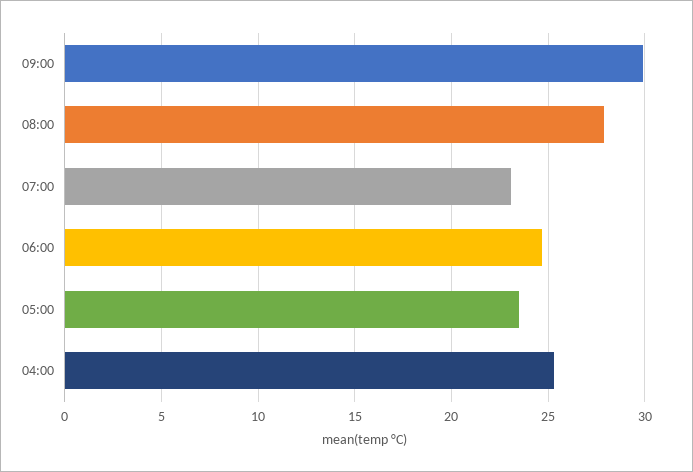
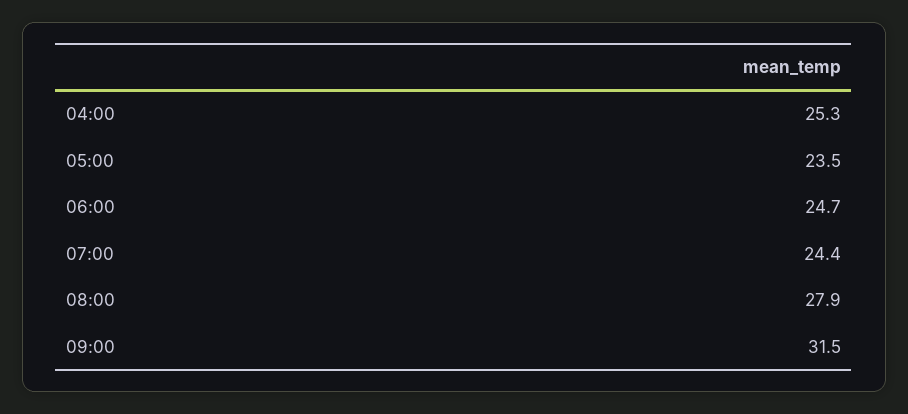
  {
-   "09:00": 30,
+   "09:00": 31.5,
    "08:00": 27.9,
-   "07:00": 23,
+   "07:00": 24.4,
    "06:00": 24.7,
    "05:00": 23.5,
    "04:00": 25.3
  }

